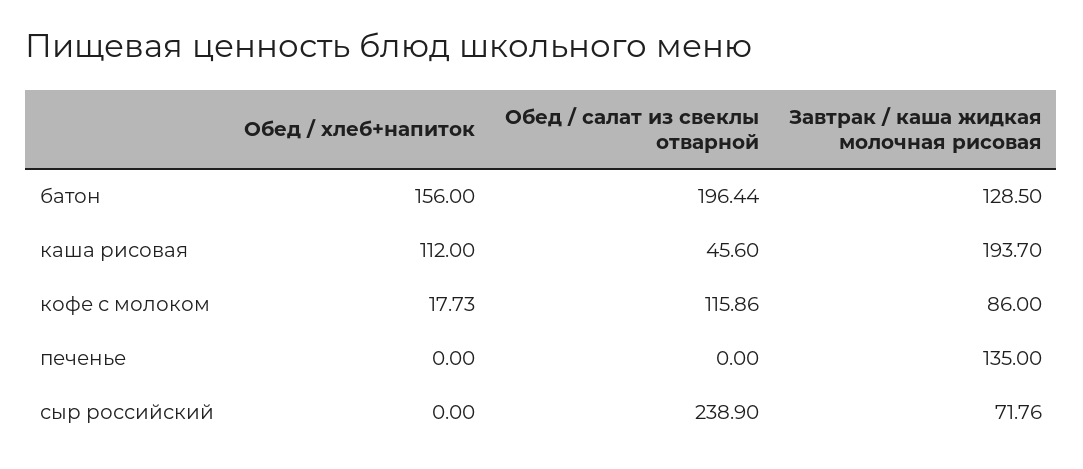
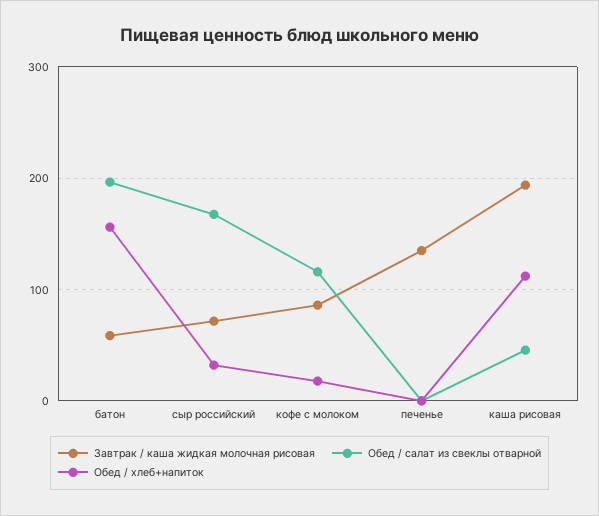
  {
    "Обед / хлеб+напиток": {
      "батон": 156,
      "каша рисовая": 112,
      "кофе с молоком": 17.73,
      "печенье": 0,
-     "сыр российский": 0
+     "сыр российский": 30
    },
    "Обед / салат из свеклы отварной": {
      "батон": 196.44,
      "каша рисовая": 45.6,
      "кофе с молоком": 115.86,
      "печенье": 0,
-     "сыр российский": 238.9
+     "сыр российский": 170
    },
    "Завтрак / каша жидкая молочная рисовая": {
-     "батон": 128.5,
+     "батон": 60,
      "каша рисовая": 193.7,
      "кофе с молоком": 86,
      "печенье": 135,
      "сыр российский": 71.76
    }
  }

